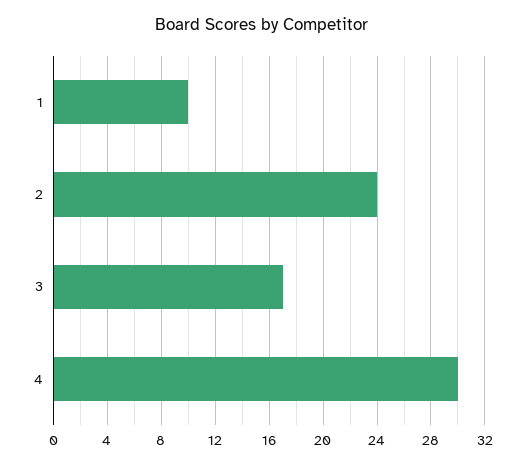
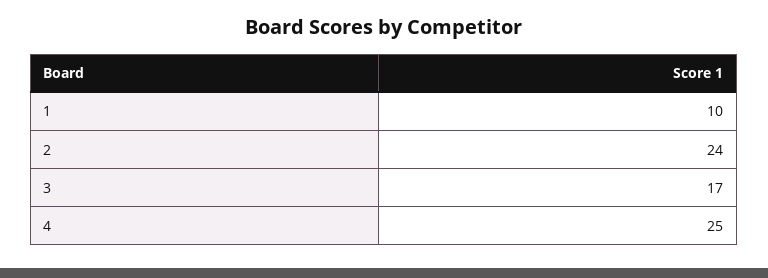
  {
    "1": 10,
    "2": 24,
    "3": 17,
-   "4": 30
+   "4": 25
  }

